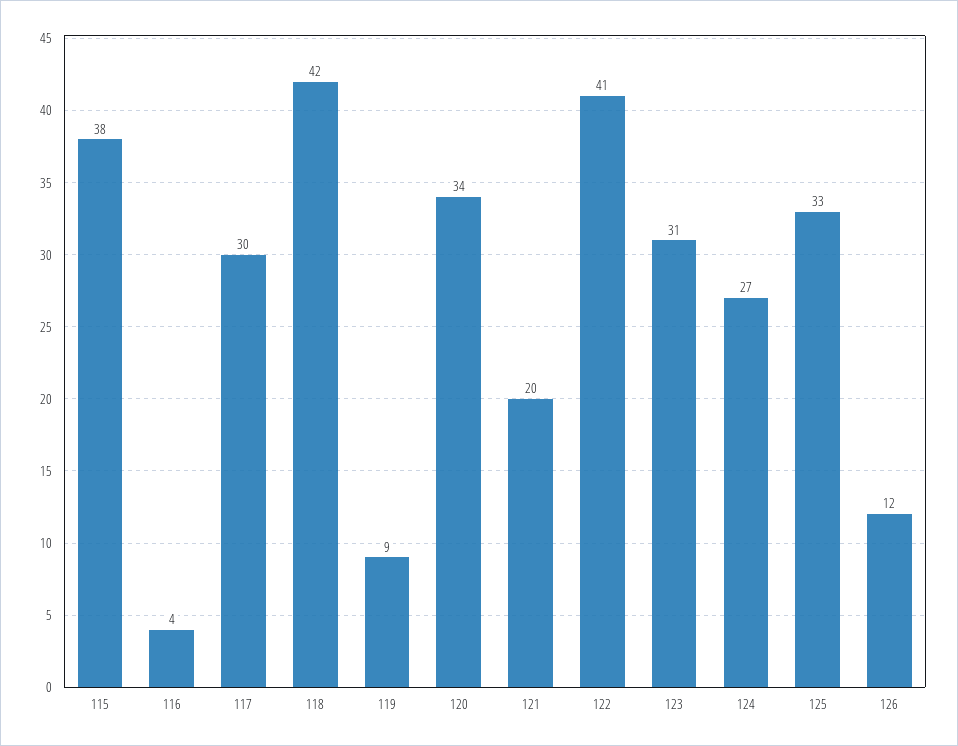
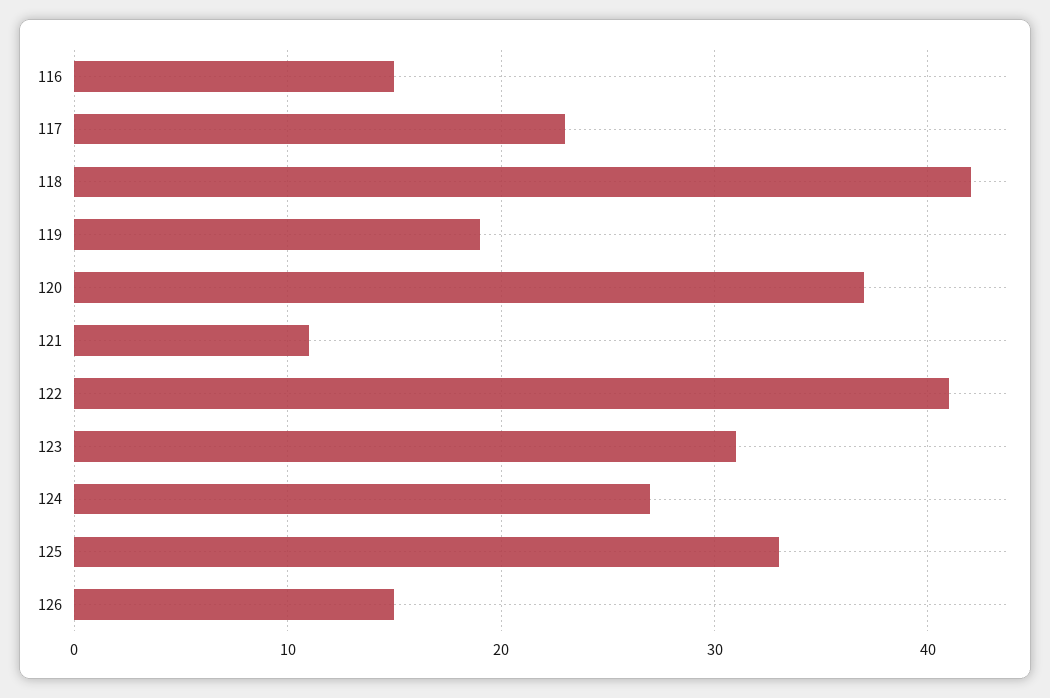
  {
-   "115": 38,
-   "116": 4,
+   "116": 15,
-   "117": 30,
+   "117": 23,
    "118": 42,
-   "119": 9,
+   "119": 19,
-   "120": 34,
+   "120": 37,
-   "121": 20,
+   "121": 11,
    "122": 41,
    "123": 31,
    "124": 27,
    "125": 33,
-   "126": 12
+   "126": 15
  }

